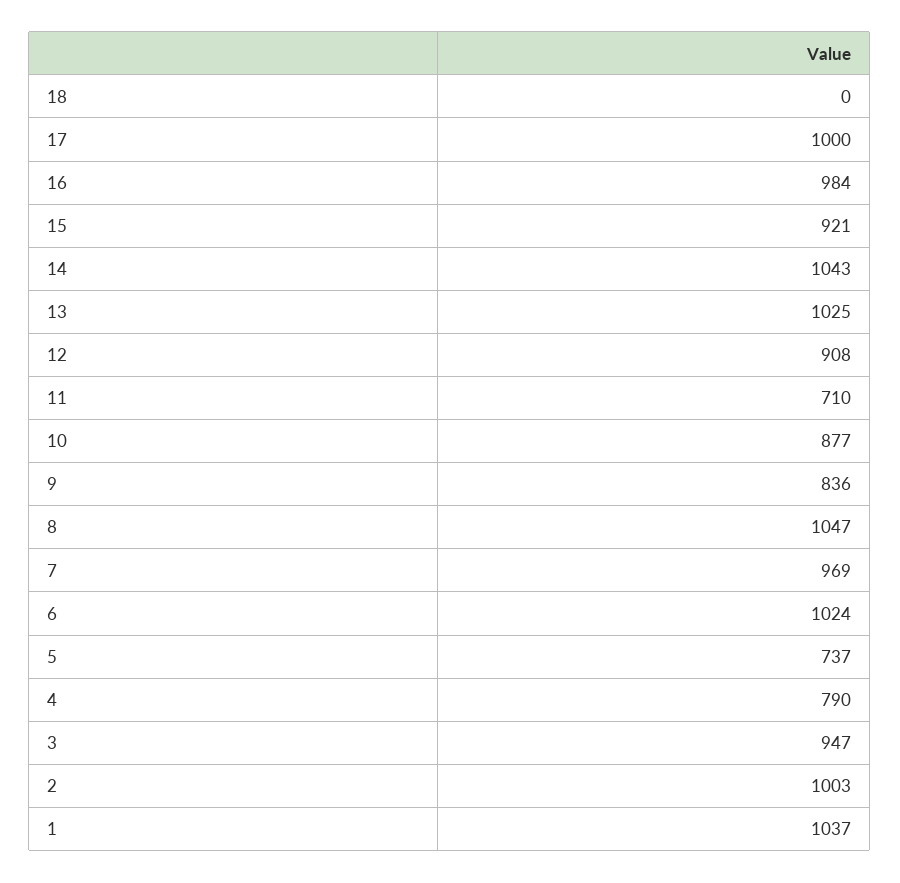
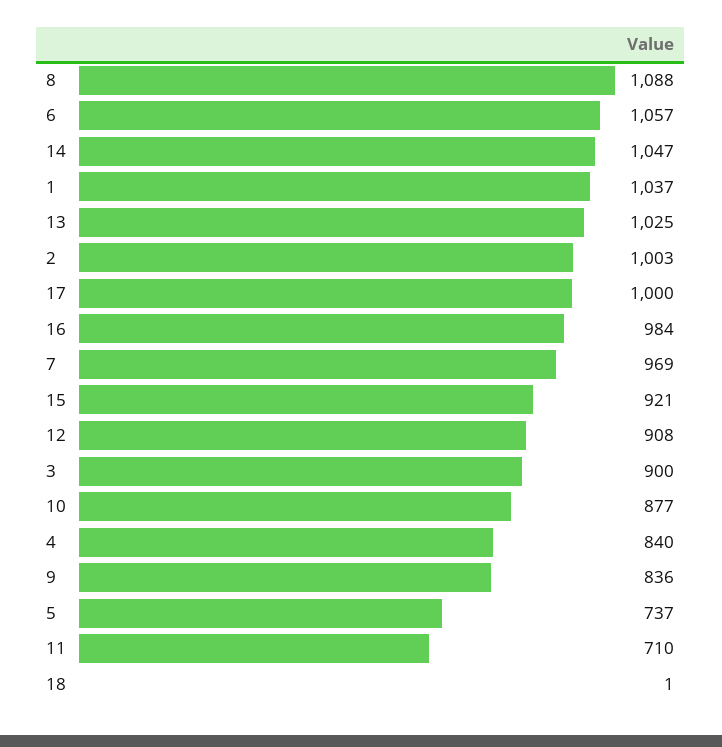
  {
-   "18": 0,
+   "18": 1,
    "17": 1000,
    "16": 984,
    "15": 921,
-   "14": 1043,
+   "14": 1047,
    "13": 1025,
    "12": 908,
    "11": 710,
    "10": 877,
    "9": 836,
-   "8": 1047,
+   "8": 1088,
    "7": 969,
-   "6": 1024,
+   "6": 1057,
    "5": 737,
-   "4": 790,
+   "4": 840,
-   "3": 947,
+   "3": 900,
    "2": 1003,
    "1": 1037
  }

